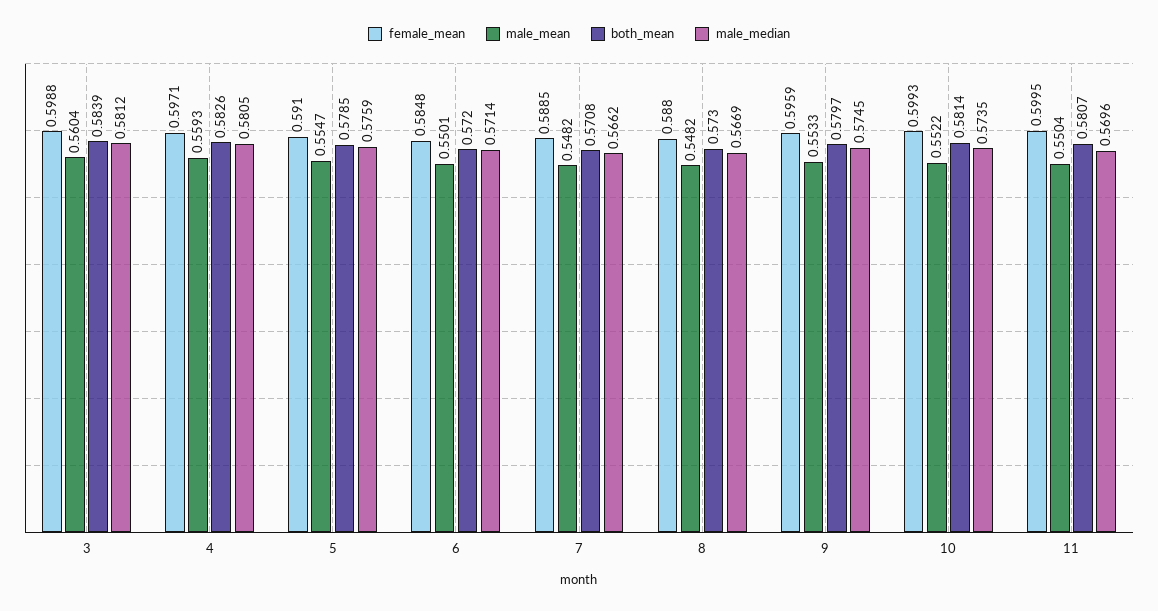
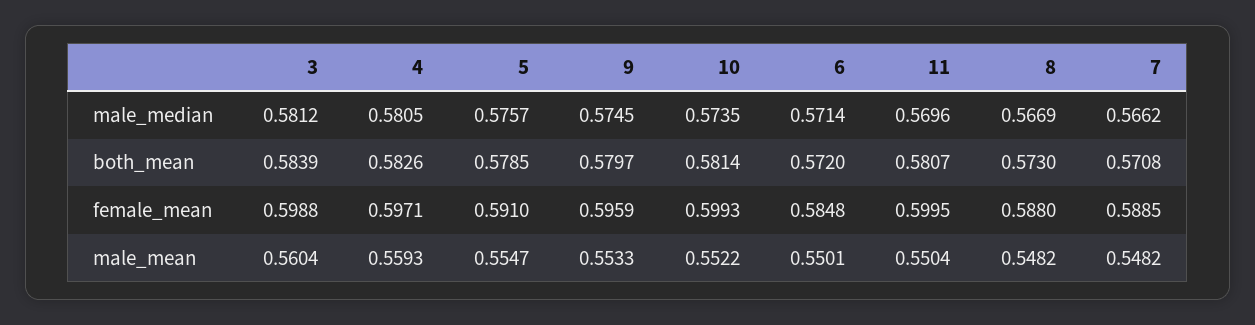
  {
    "female_mean": {
      "3": 0.5988,
      "4": 0.5971,
      "5": 0.591,
      "6": 0.5848,
      "7": 0.5885,
      "8": 0.588,
      "9": 0.5959,
      "10": 0.5993,
      "11": 0.5995
    },
    "male_mean": {
      "3": 0.5604,
      "4": 0.5593,
      "5": 0.5547,
      "6": 0.5501,
      "7": 0.5482,
      "8": 0.5482,
      "9": 0.5533,
      "10": 0.5522,
      "11": 0.5504
    },
    "both_mean": {
      "3": 0.5839,
      "4": 0.5826,
      "5": 0.5785,
      "6": 0.572,
      "7": 0.5708,
      "8": 0.573,
      "9": 0.5797,
      "10": 0.5814,
      "11": 0.5807
    },
    "male_median": {
      "3": 0.5812,
      "4": 0.5805,
-     "5": 0.5759,
+     "5": 0.5757,
      "6": 0.5714,
      "7": 0.5662,
      "8": 0.5669,
      "9": 0.5745,
      "10": 0.5735,
      "11": 0.5696
    }
  }

